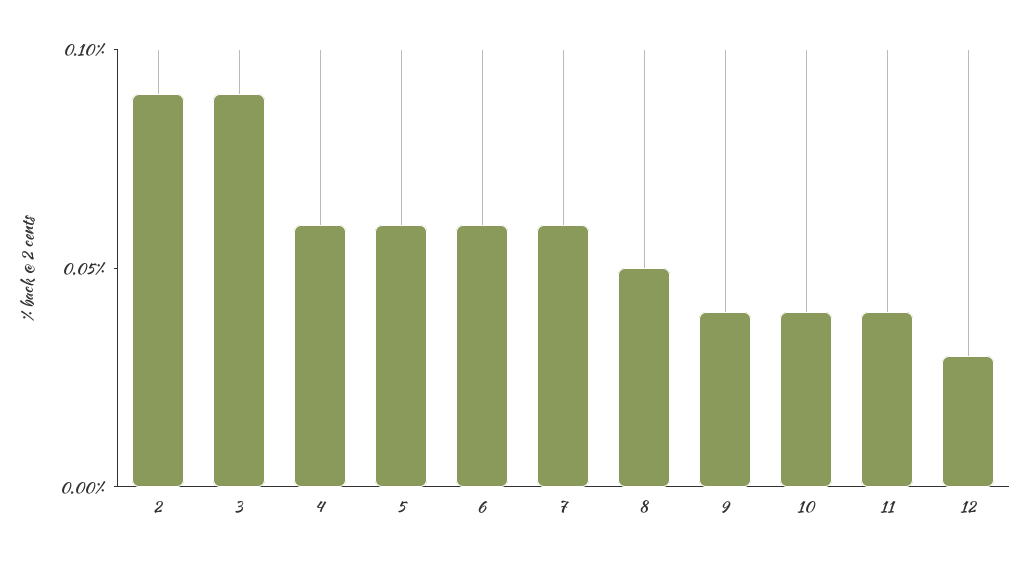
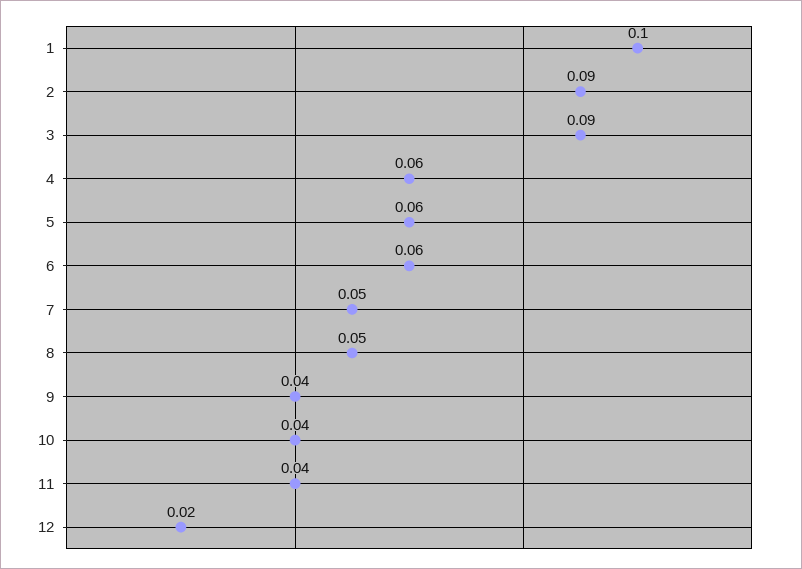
  {
    "2": 0.09,
    "3": 0.09,
    "4": 0.06,
    "5": 0.06,
    "6": 0.06,
-   "7": 0.06,
+   "7": 0.05,
    "8": 0.05,
    "9": 0.04,
    "10": 0.04,
    "11": 0.04,
-   "12": 0.03
+   "12": 0.02,
+   "1": 0.1
  }

